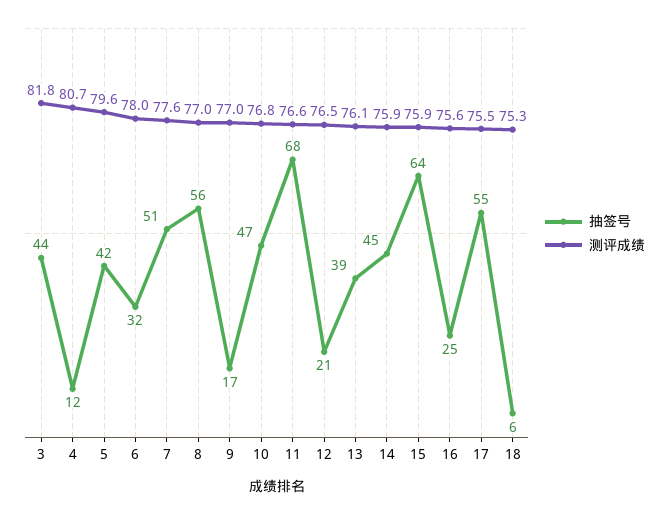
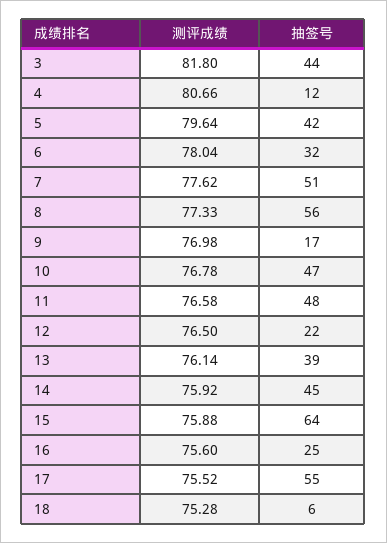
  {
    "抽签号": {
      "3": 44,
      "4": 12,
      "5": 42,
      "6": 32,
      "7": 51,
      "8": 56,
      "9": 17,
      "10": 47,
-     "11": 68,
+     "11": 48,
-     "12": 21,
+     "12": 22,
      "13": 39,
      "14": 45,
      "15": 64,
      "16": 25,
      "17": 55,
      "18": 6
    },
    "测评成绩": {
      "3": 81.8,
      "4": 80.66,
      "5": 79.64,
      "6": 78.04,
      "7": 77.62,
-     "8": 77,
+     "8": 77.33,
      "9": 76.98,
      "10": 76.78,
      "11": 76.58,
      "12": 76.5,
      "13": 76.14,
      "14": 75.92,
      "15": 75.88,
      "16": 75.6,
      "17": 75.52,
      "18": 75.28
    }
  }

